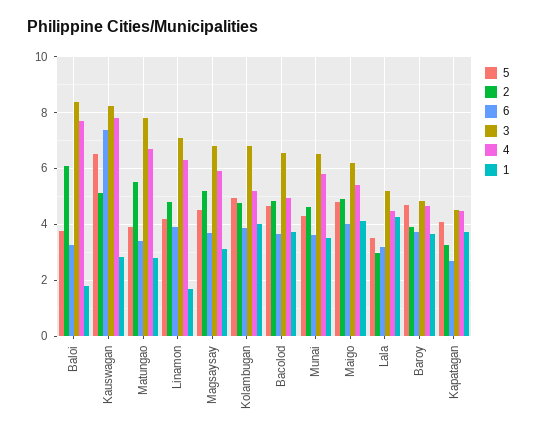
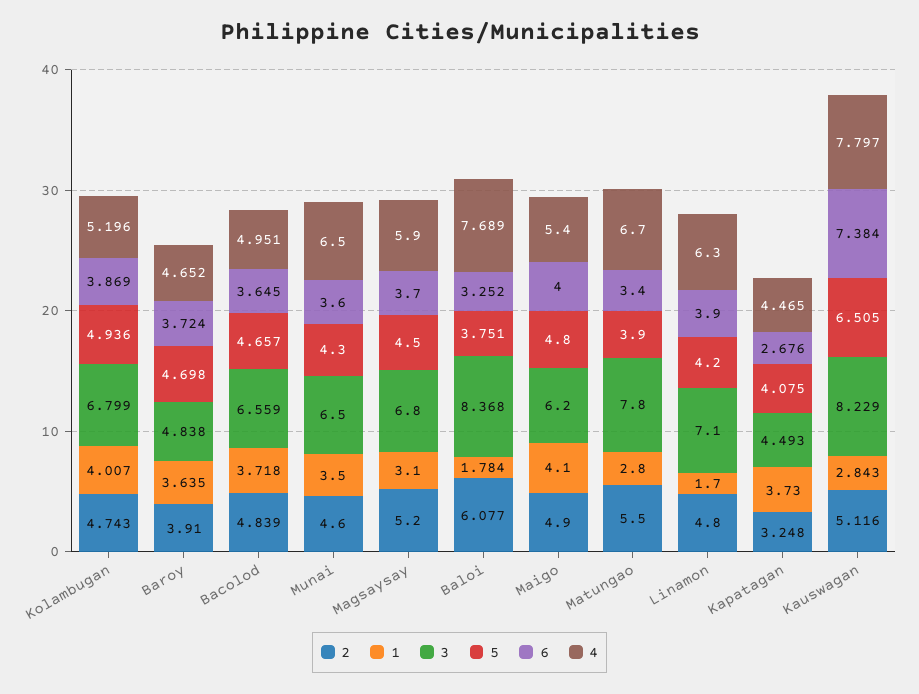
  {
    "5": {
      "Baloi": 3.751,
      "Kauswagan": 6.505,
      "Matungao": 3.9,
      "Linamon": 4.2,
      "Magsaysay": 4.5,
      "Kolambugan": 4.936,
      "Bacolod": 4.657,
      "Munai": 4.3,
      "Maigo": 4.8,
-     "Lala": 3.5,
      "Baroy": 4.698,
      "Kapatagan": 4.075
    },
    "2": {
      "Baloi": 6.077,
      "Kauswagan": 5.116,
      "Matungao": 5.5,
      "Linamon": 4.8,
      "Magsaysay": 5.2,
      "Kolambugan": 4.743,
      "Bacolod": 4.839,
      "Munai": 4.6,
      "Maigo": 4.9,
-     "Lala": 3,
      "Baroy": 3.91,
      "Kapatagan": 3.248
    },
    "6": {
      "Baloi": 3.252,
      "Kauswagan": 7.384,
      "Matungao": 3.4,
      "Linamon": 3.9,
      "Magsaysay": 3.7,
      "Kolambugan": 3.869,
      "Bacolod": 3.645,
      "Munai": 3.6,
      "Maigo": 4,
-     "Lala": 3.25,
      "Baroy": 3.724,
      "Kapatagan": 2.676
    },
    "3": {
      "Baloi": 8.368,
      "Kauswagan": 8.229,
      "Matungao": 7.8,
      "Linamon": 7.1,
      "Magsaysay": 6.8,
      "Kolambugan": 6.799,
      "Bacolod": 6.559,
      "Munai": 6.5,
      "Maigo": 6.2,
-     "Lala": 5.25,
      "Baroy": 4.838,
      "Kapatagan": 4.493
    },
    "4": {
      "Baloi": 7.689,
      "Kauswagan": 7.797,
      "Matungao": 6.7,
      "Linamon": 6.3,
      "Magsaysay": 5.9,
      "Kolambugan": 5.196,
      "Bacolod": 4.951,
-     "Munai": 5.75,
+     "Munai": 6.5,
      "Maigo": 5.4,
-     "Lala": 4.5,
      "Baroy": 4.652,
      "Kapatagan": 4.465
    },
    "1": {
      "Baloi": 1.784,
      "Kauswagan": 2.843,
      "Matungao": 2.8,
      "Linamon": 1.7,
      "Magsaysay": 3.1,
      "Kolambugan": 4.007,
      "Bacolod": 3.718,
      "Munai": 3.5,
      "Maigo": 4.1,
-     "Lala": 4.25,
      "Baroy": 3.635,
      "Kapatagan": 3.73
    }
  }

